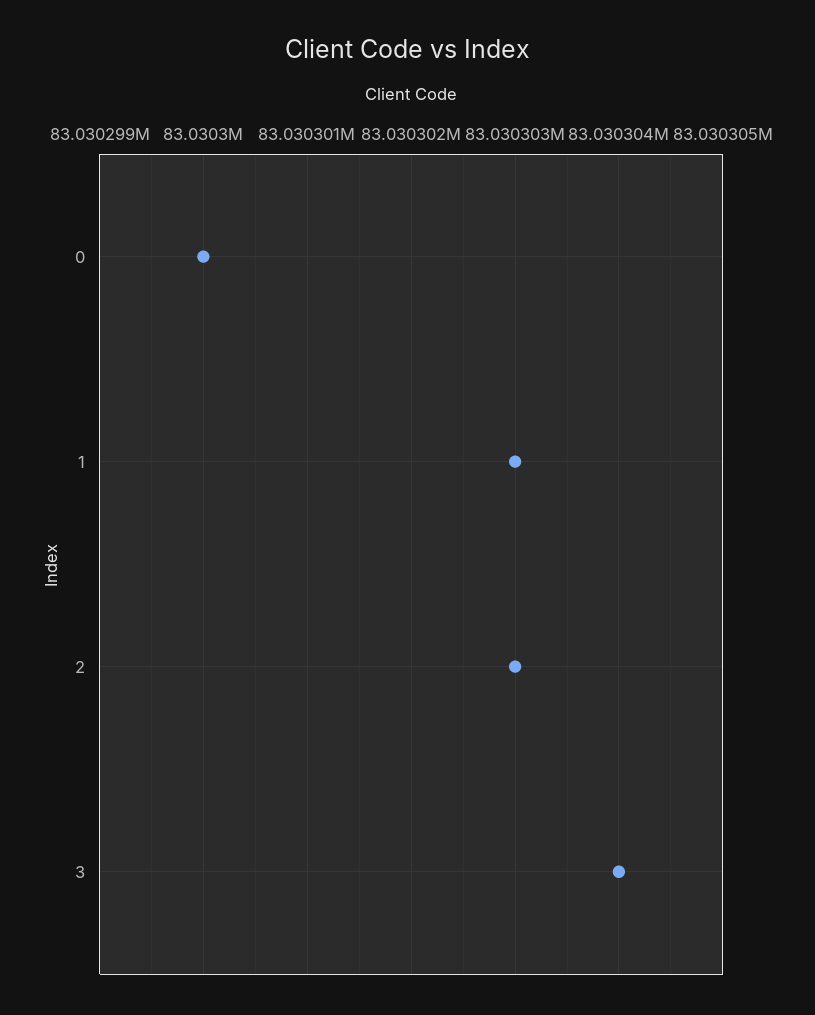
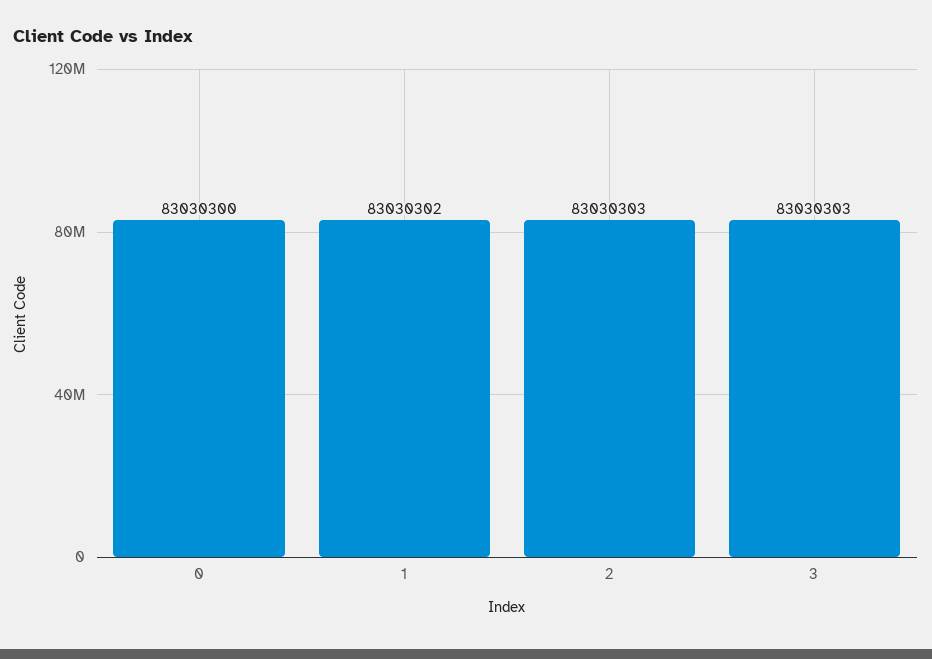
  {
    "0": 83030300,
-   "1": 83030303,
+   "1": 83030302,
    "2": 83030303,
-   "3": 83030304
+   "3": 83030303
  }

